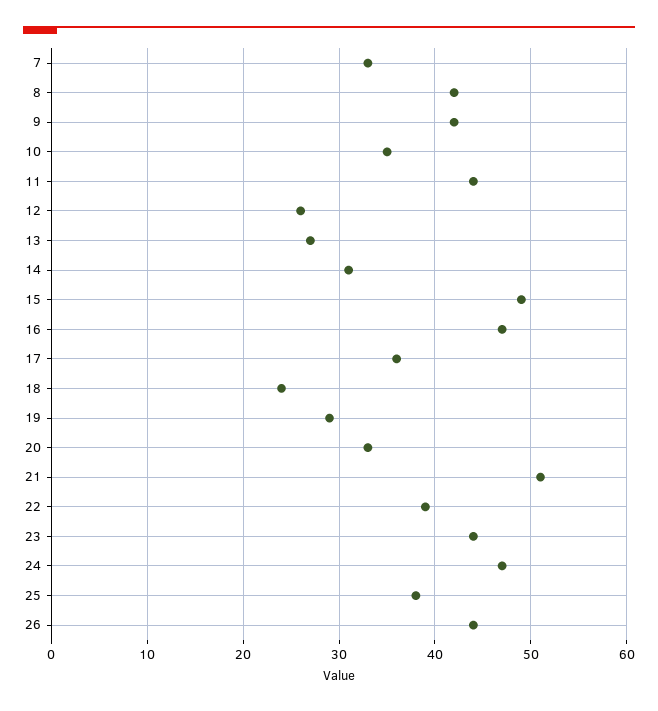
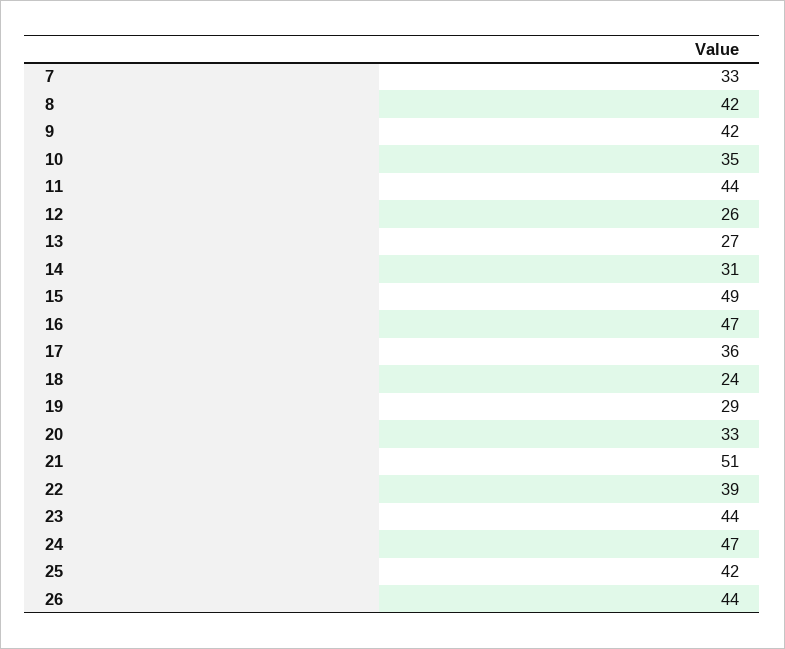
  {
    "7": 33,
    "8": 42,
    "9": 42,
    "10": 35,
    "11": 44,
    "12": 26,
    "13": 27,
    "14": 31,
    "15": 49,
    "16": 47,
    "17": 36,
    "18": 24,
    "19": 29,
    "20": 33,
    "21": 51,
    "22": 39,
    "23": 44,
    "24": 47,
-   "25": 38,
+   "25": 42,
    "26": 44
  }

